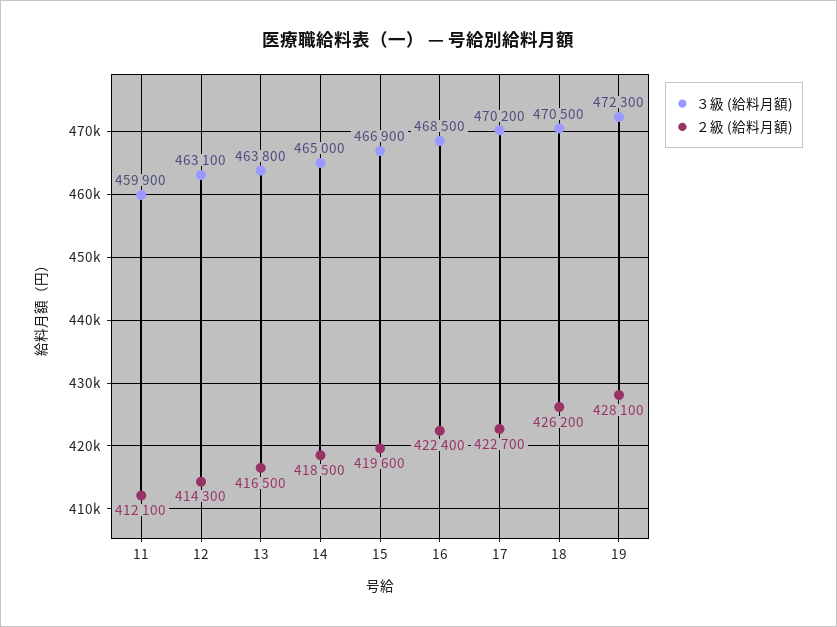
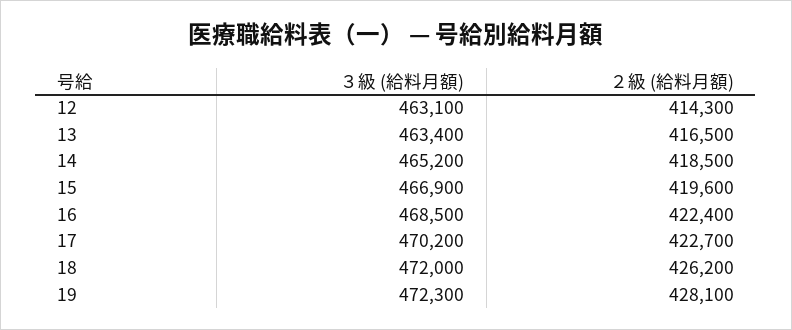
  {
    "３級 (給料月額)": {
-     "11": 459900,
      "12": 463100,
-     "13": 463800,
+     "13": 463400,
-     "14": 465000,
+     "14": 465200,
      "15": 466900,
      "16": 468500,
      "17": 470200,
-     "18": 470500,
+     "18": 472000,
      "19": 472300
    },
    "２級 (給料月額)": {
-     "11": 412100,
      "12": 414300,
      "13": 416500,
      "14": 418500,
      "15": 419600,
      "16": 422400,
      "17": 422700,
      "18": 426200,
      "19": 428100
    }
  }

